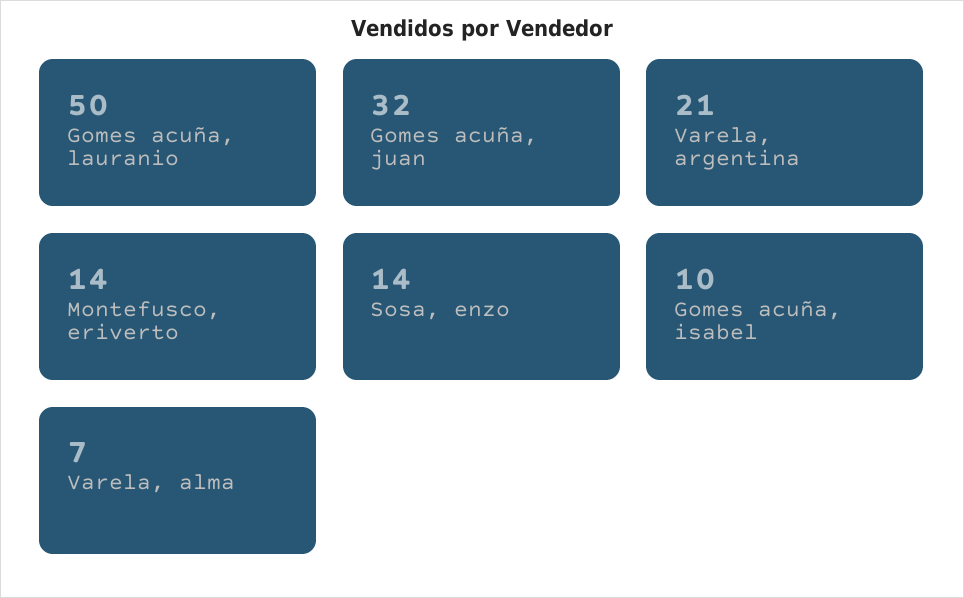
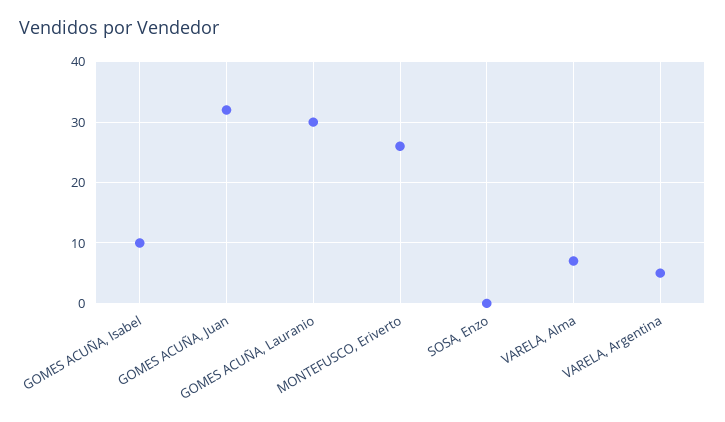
  {
-   "Gomes acuña, lauranio": 50,
+   "Gomes acuña, lauranio": 30,
    "Gomes acuña, juan": 32,
-   "Varela, argentina": 21,
+   "Varela, argentina": 5,
-   "Montefusco, eriverto": 14,
+   "Montefusco, eriverto": 26,
-   "Sosa, enzo": 14,
+   "Sosa, enzo": 0,
    "Gomes acuña, isabel": 10,
    "Varela, alma": 7
  }

